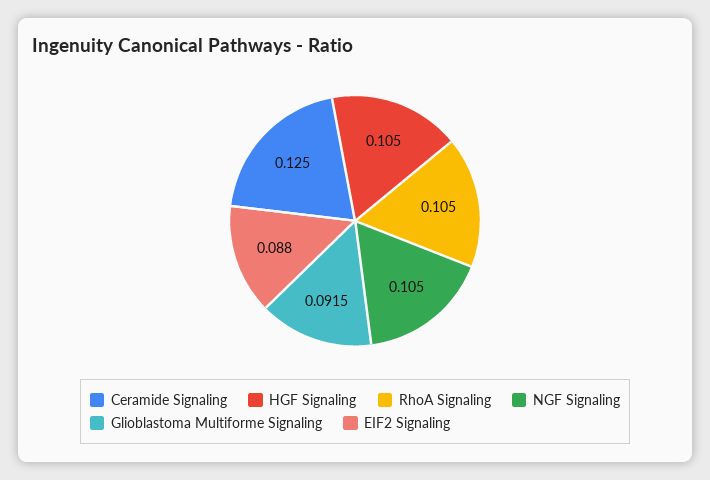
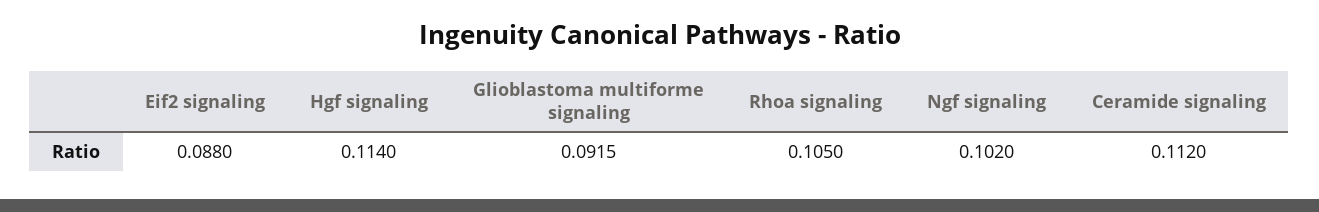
  {
-   "Ceramide Signaling": 0.125,
+   "Ceramide Signaling": 0.112,
-   "HGF Signaling": 0.105,
+   "HGF Signaling": 0.114,
    "RhoA Signaling": 0.105,
-   "NGF Signaling": 0.105,
+   "NGF Signaling": 0.102,
    "Glioblastoma Multiforme Signaling": 0.0915,
    "EIF2 Signaling": 0.088
  }

